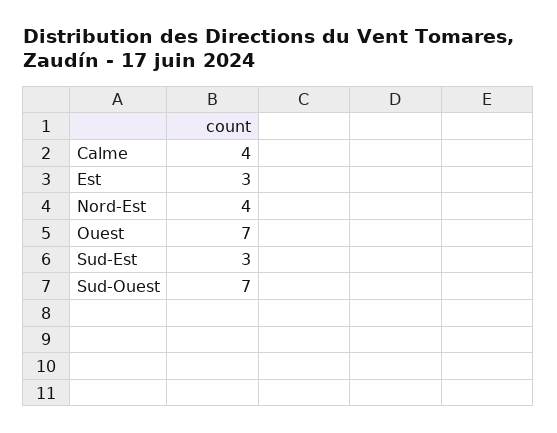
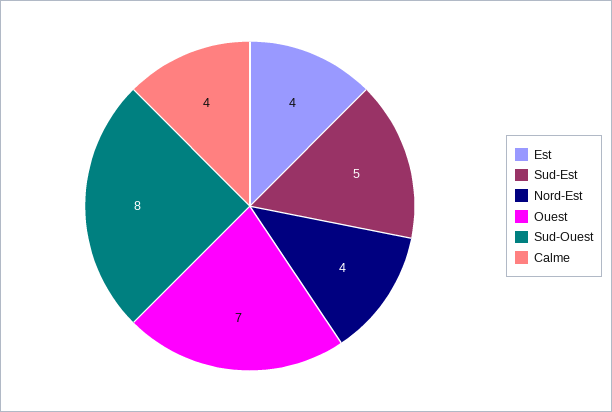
  {
    "Calme": 4,
-   "Est": 3,
+   "Est": 4,
    "Nord-Est": 4,
    "Ouest": 7,
-   "Sud-Est": 3,
+   "Sud-Est": 5,
-   "Sud-Ouest": 7
+   "Sud-Ouest": 8
  }

